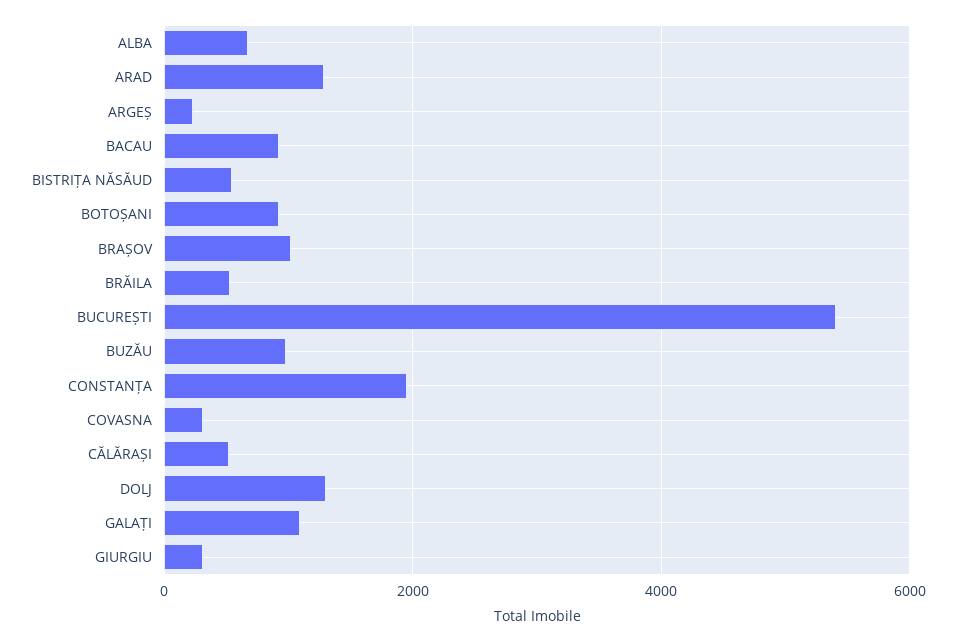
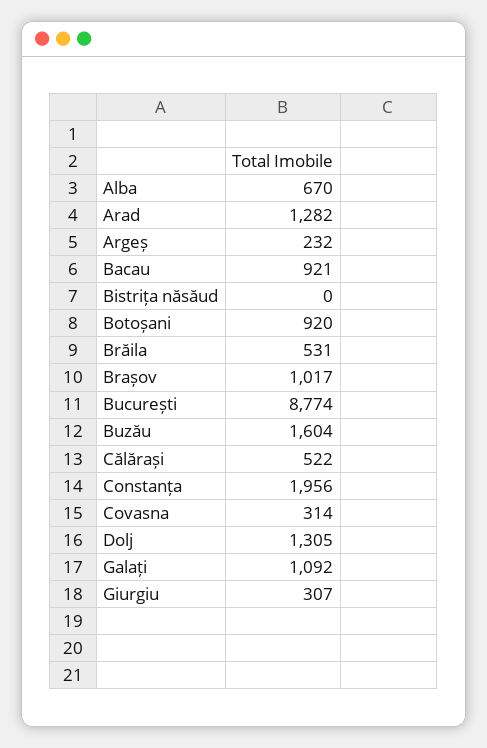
  {
    "ALBA": 670,
    "ARAD": 1282,
    "ARGEȘ": 232,
    "BACAU": 921,
-   "BISTRIȚA NĂSĂUD": 600,
+   "BISTRIȚA NĂSĂUD": 0,
    "BOTOȘANI": 920,
    "BRAȘOV": 1017,
    "BRĂILA": 531,
-   "BUCUREȘTI": 5400,
+   "BUCUREȘTI": 8774,
-   "BUZĂU": 1000,
+   "BUZĂU": 1604,
    "CONSTANȚA": 1956,
    "COVASNA": 314,
    "CĂLĂRAȘI": 522,
    "DOLJ": 1305,
    "GALAȚI": 1092,
    "GIURGIU": 307
  }

